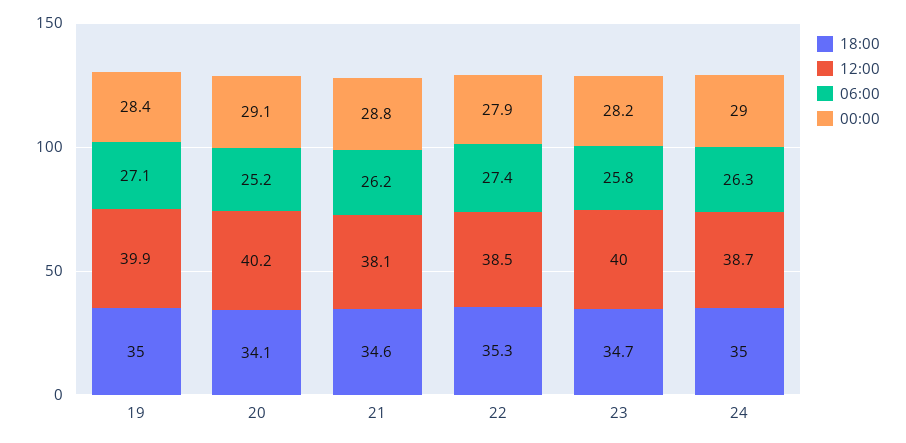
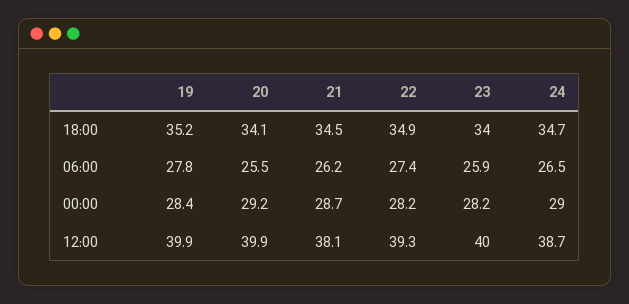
  {
    "18:00": {
-     "19": 35,
+     "19": 35.2,
      "20": 34.1,
-     "21": 34.6,
+     "21": 34.5,
-     "22": 35.3,
+     "22": 34.9,
-     "23": 34.7,
+     "23": 34,
-     "24": 35
+     "24": 34.7
    },
    "12:00": {
      "19": 39.9,
-     "20": 40.2,
+     "20": 39.9,
      "21": 38.1,
-     "22": 38.5,
+     "22": 39.3,
      "23": 40,
      "24": 38.7
    },
    "06:00": {
-     "19": 27.1,
+     "19": 27.8,
-     "20": 25.2,
+     "20": 25.5,
      "21": 26.2,
      "22": 27.4,
-     "23": 25.8,
+     "23": 25.9,
-     "24": 26.3
+     "24": 26.5
    },
    "00:00": {
      "19": 28.4,
-     "20": 29.1,
+     "20": 29.2,
-     "21": 28.8,
+     "21": 28.7,
-     "22": 27.9,
+     "22": 28.2,
      "23": 28.2,
      "24": 29
    }
  }

